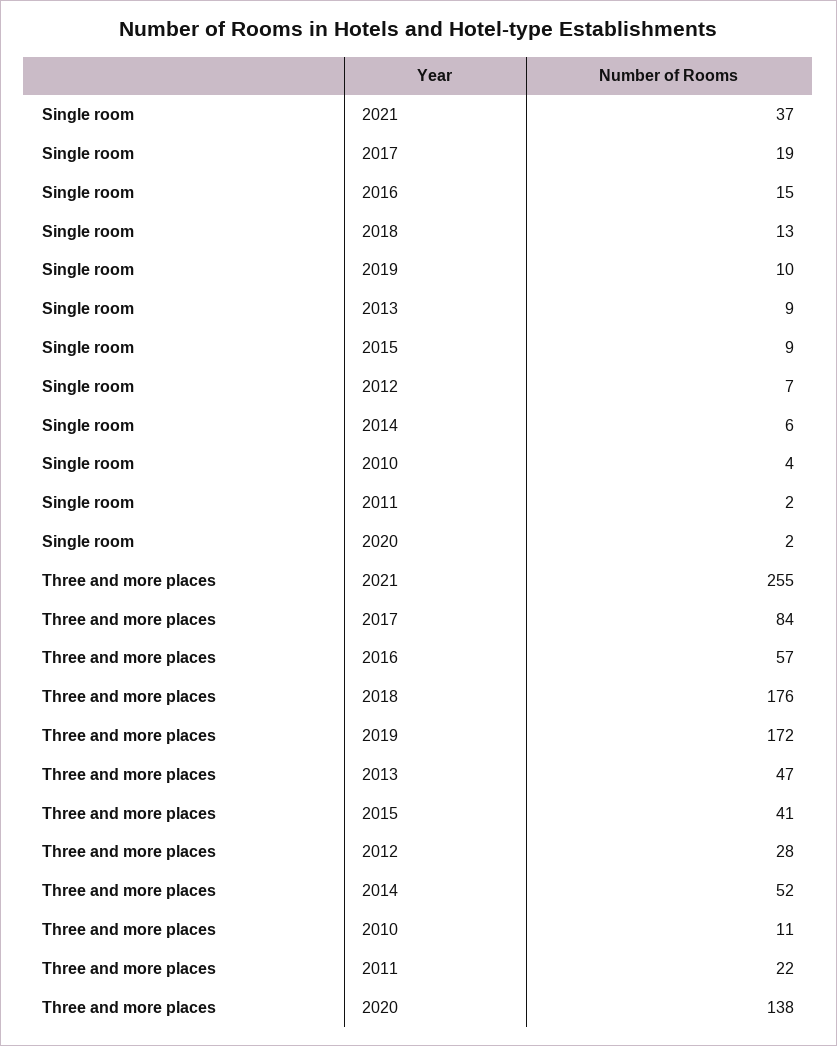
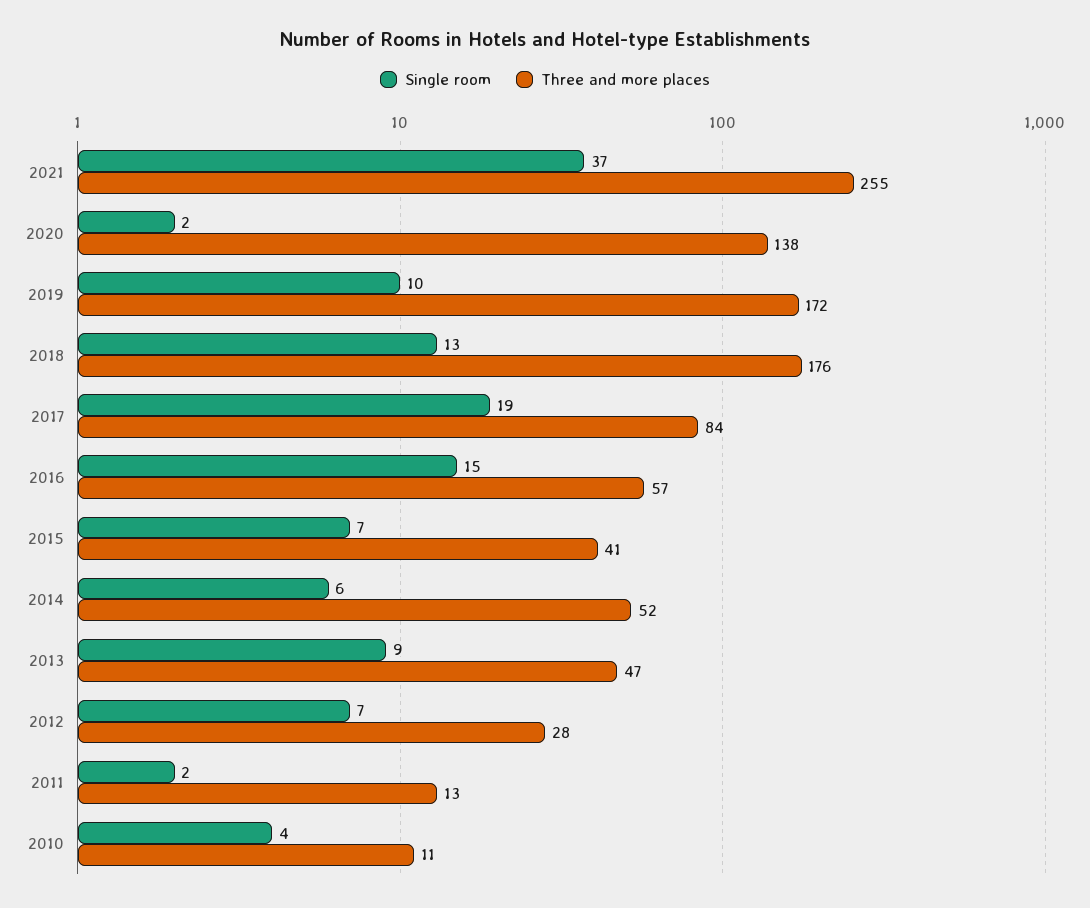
  {
    "Single room": {
      "2021": 37,
      "2017": 19,
      "2016": 15,
      "2018": 13,
      "2019": 10,
      "2013": 9,
-     "2015": 9,
+     "2015": 7,
      "2012": 7,
      "2014": 6,
      "2010": 4,
      "2011": 2,
      "2020": 2
    },
    "Three and more places": {
      "2021": 255,
      "2017": 84,
      "2016": 57,
      "2018": 176,
      "2019": 172,
      "2013": 47,
      "2015": 41,
      "2012": 28,
      "2014": 52,
      "2010": 11,
-     "2011": 22,
+     "2011": 13,
      "2020": 138
    }
  }

